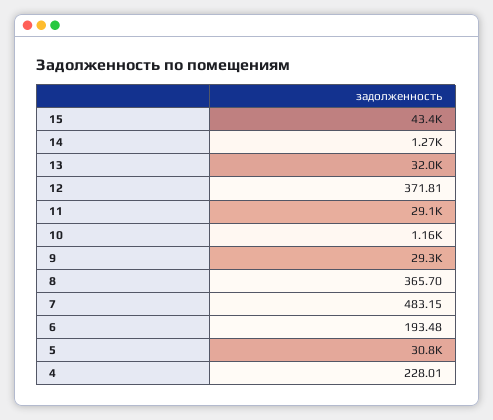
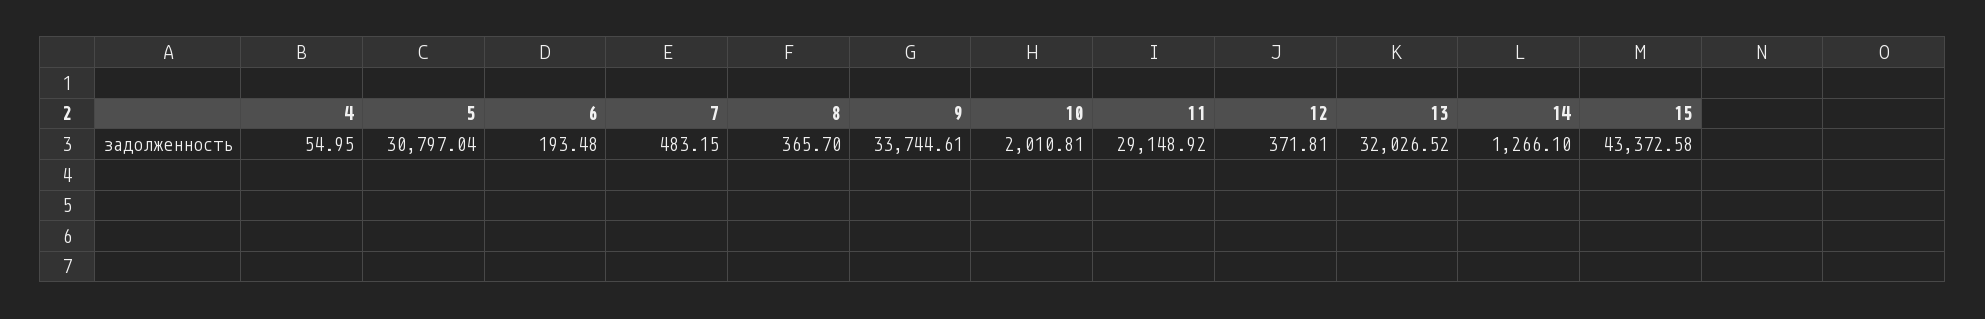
  {
    "15": 43372.58,
    "14": 1266.1,
    "13": 32026.52,
    "12": 371.81,
    "11": 29148.92,
-   "10": 1160,
+   "10": 2010.81,
-   "9": 29300,
+   "9": 33744.61,
    "8": 365.7,
    "7": 483.15,
    "6": 193.48,
    "5": 30797.04,
-   "4": 228.01
+   "4": 54.95
  }

